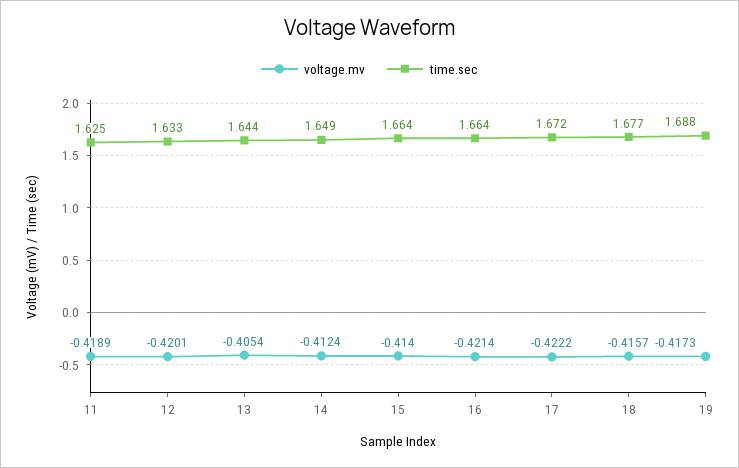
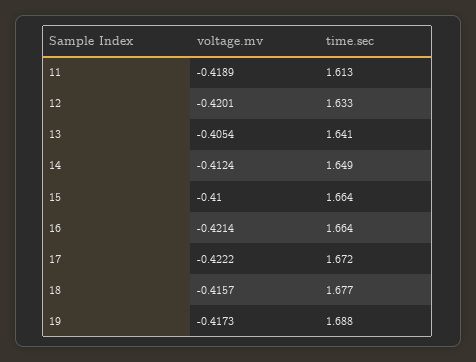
  {
    "voltage.mv": {
      "11": -0.4189,
      "12": -0.4201,
      "13": -0.4054,
      "14": -0.4124,
-     "15": -0.414,
+     "15": -0.41,
      "16": -0.4214,
      "17": -0.4222,
      "18": -0.4157,
      "19": -0.4173
    },
    "time.sec": {
-     "11": 1.625,
+     "11": 1.613,
      "12": 1.633,
-     "13": 1.644,
+     "13": 1.641,
      "14": 1.649,
      "15": 1.664,
      "16": 1.664,
      "17": 1.672,
      "18": 1.677,
      "19": 1.688
    }
  }

